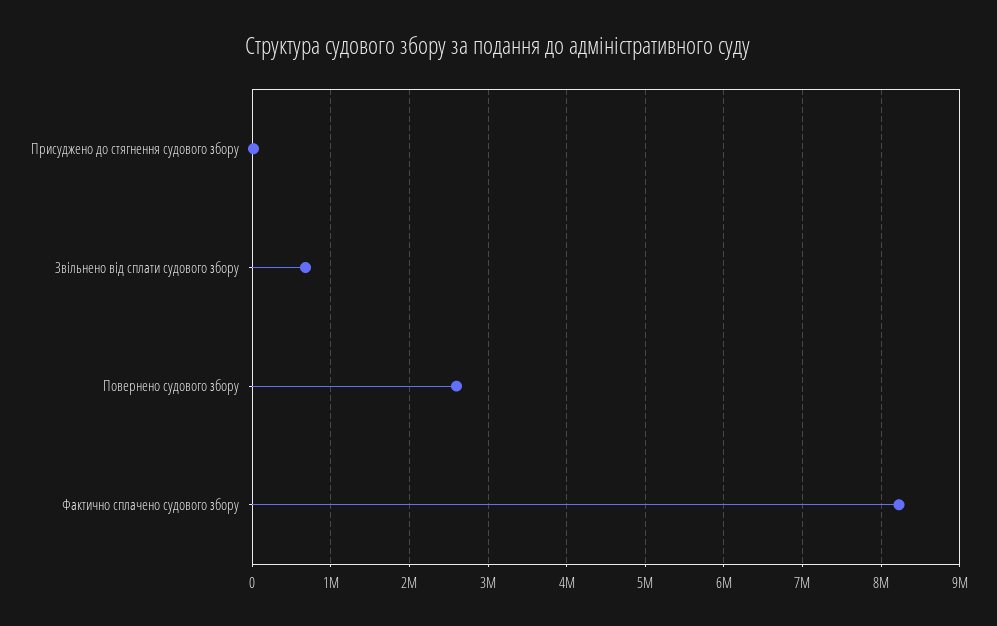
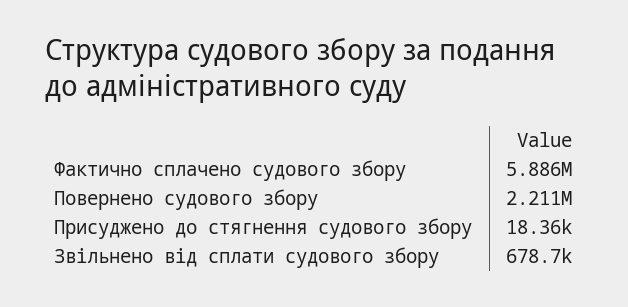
  {
    "Присуджено до стягнення судового збору": 18360,
    "Звільнено від сплати судового збору": 678700,
-   "Повернено судового збору": 2600000,
+   "Повернено судового збору": 2211000,
-   "Фактично сплачено судового збору": 8200000
+   "Фактично сплачено судового збору": 5886000
  }

